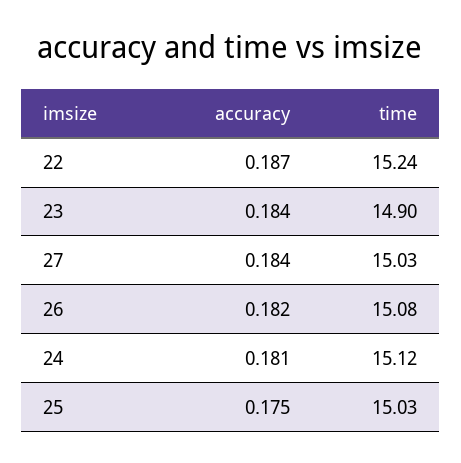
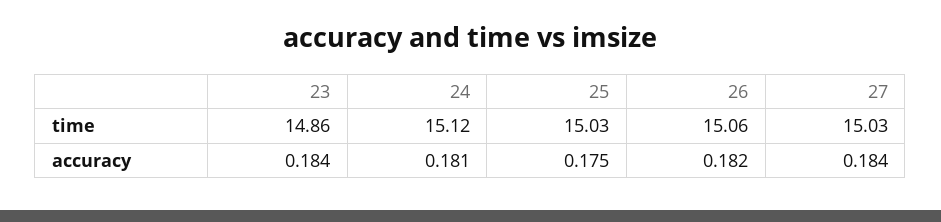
  {
    "accuracy": {
-     "22": 0.187,
      "23": 0.184,
      "27": 0.184,
      "26": 0.182,
      "24": 0.181,
      "25": 0.175
    },
    "time": {
-     "22": 15.24,
-     "23": 14.9,
+     "23": 14.86,
      "27": 15.03,
-     "26": 15.08,
+     "26": 15.06,
      "24": 15.12,
      "25": 15.03
    }
  }

